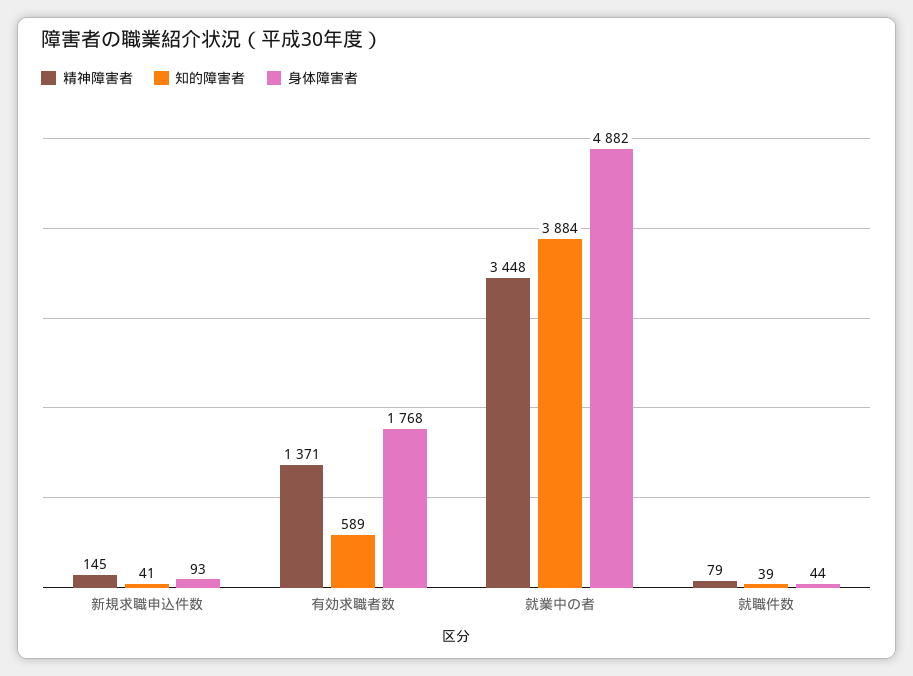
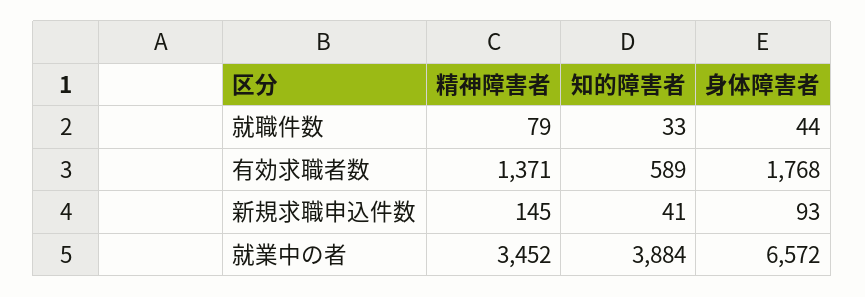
  {
    "精神障害者": {
      "新規求職申込件数": 145,
      "有効求職者数": 1371,
-     "就業中の者": 3448,
+     "就業中の者": 3452,
      "就職件数": 79
    },
    "知的障害者": {
      "新規求職申込件数": 41,
      "有効求職者数": 589,
      "就業中の者": 3884,
-     "就職件数": 39
+     "就職件数": 33
    },
    "身体障害者": {
      "新規求職申込件数": 93,
      "有効求職者数": 1768,
-     "就業中の者": 4882,
+     "就業中の者": 6572,
      "就職件数": 44
    }
  }

